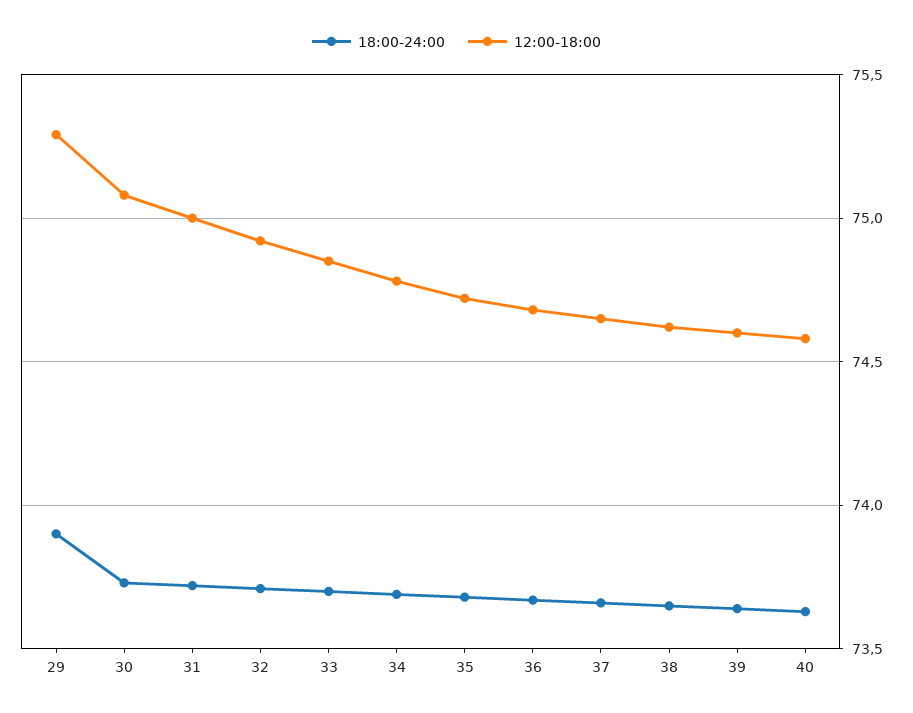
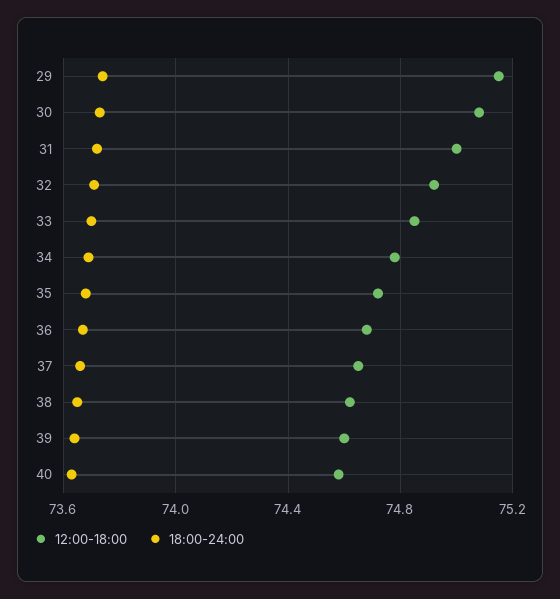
  {
    "18:00-24:00": {
-     "29": 73.9,
+     "29": 73.75,
      "30": 73.75,
      "31": 73.7,
      "32": 73.7,
      "33": 73.7,
      "34": 73.7,
      "35": 73.7,
      "36": 73.65,
      "37": 73.65,
      "38": 73.65,
      "39": 73.65,
      "40": 73.65
    },
    "12:00-18:00": {
-     "29": 75.3,
+     "29": 75.15,
      "30": 75.1,
      "31": 75,
      "32": 74.9,
      "33": 74.85,
      "34": 74.8,
      "35": 74.7,
      "36": 74.7,
      "37": 74.65,
      "38": 74.6,
      "39": 74.6,
      "40": 74.6
    }
  }

